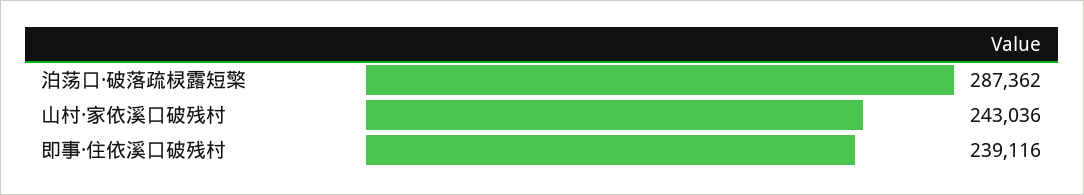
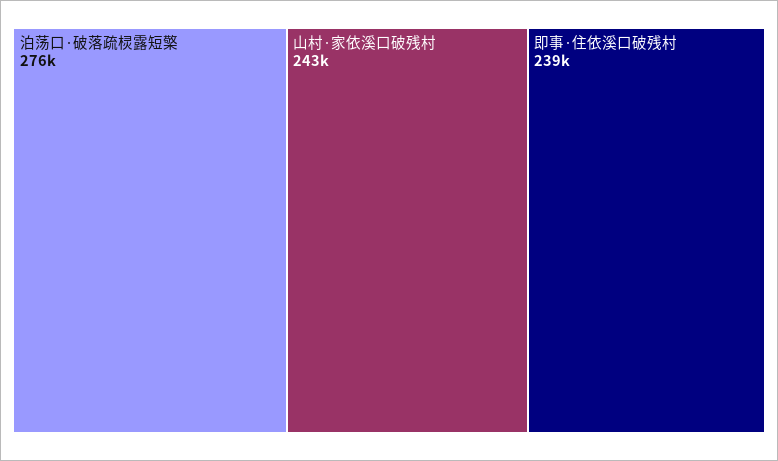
  {
-   "泊荡口·破落疏棂露短檠": 287362,
+   "泊荡口·破落疏棂露短檠": 276000,
    "山村·家依溪口破残村": 243036,
    "即事·住依溪口破残村": 239116
  }

